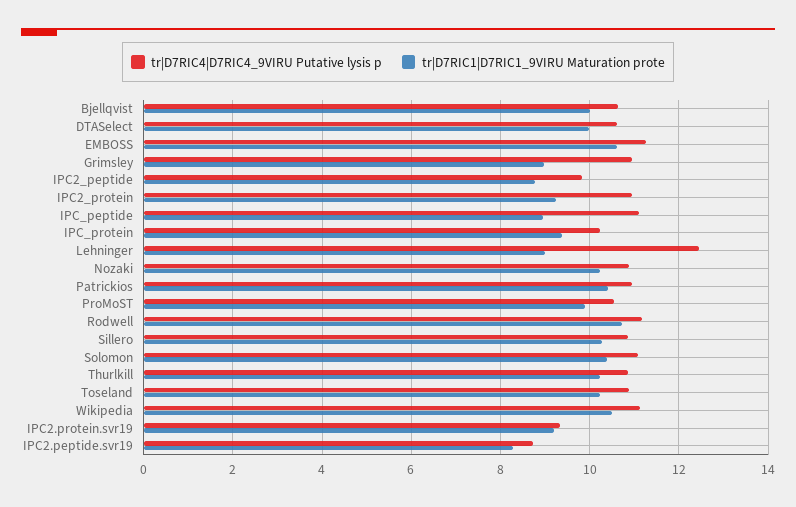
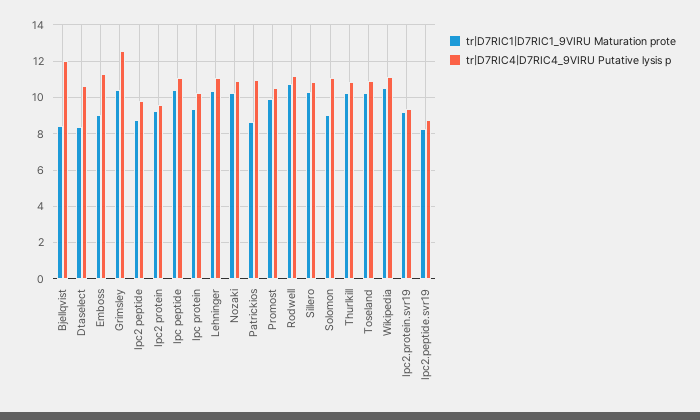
  {
    "tr|D7RIC4|D7RIC4_9VIRU Putative lysis p": {
-     "Bjellqvist": 10.6,
+     "Bjellqvist": 12,
      "DTASelect": 10.6,
      "EMBOSS": 11.2,
-     "Grimsley": 11,
+     "Grimsley": 12.5,
      "IPC2_peptide": 9.8,
-     "IPC2_protein": 11,
+     "IPC2_protein": 9.5,
      "IPC_peptide": 11.2,
      "IPC_protein": 10.2,
-     "Lehninger": 12.4,
+     "Lehninger": 11,
      "Nozaki": 10.8,
      "Patrickios": 11,
      "ProMoST": 10.6,
      "Rodwell": 11.2,
      "Sillero": 10.8,
      "Solomon": 11,
      "Thurlkill": 10.8,
      "Toseland": 10.8,
      "Wikipedia": 11.2,
      "IPC2.protein.svr19": 9.4,
      "IPC2.peptide.svr19": 8.8
    },
    "tr|D7RIC1|D7RIC1_9VIRU Maturation prote": {
-     "Bjellqvist": 10,
+     "Bjellqvist": 8.5,
-     "DTASelect": 10,
+     "DTASelect": 8.5,
-     "EMBOSS": 10.6,
+     "EMBOSS": 9,
-     "Grimsley": 9,
+     "Grimsley": 10.5,
      "IPC2_peptide": 8.8,
      "IPC2_protein": 9.2,
-     "IPC_peptide": 9,
+     "IPC_peptide": 10.5,
      "IPC_protein": 9.4,
-     "Lehninger": 9,
+     "Lehninger": 10.5,
      "Nozaki": 10.2,
-     "Patrickios": 10.4,
+     "Patrickios": 8.5,
      "ProMoST": 10,
      "Rodwell": 10.8,
      "Sillero": 10.2,
-     "Solomon": 10.4,
+     "Solomon": 9,
      "Thurlkill": 10.2,
      "Toseland": 10.2,
      "Wikipedia": 10.6,
      "IPC2.protein.svr19": 9.2,
      "IPC2.peptide.svr19": 8.2
    }
  }

